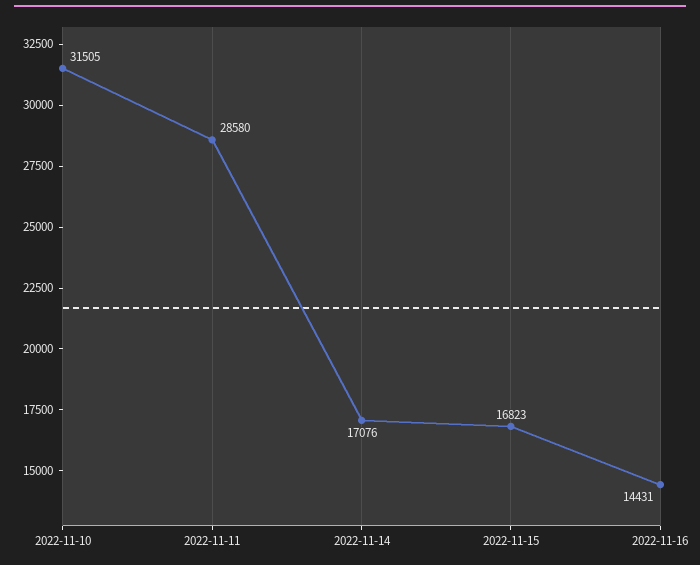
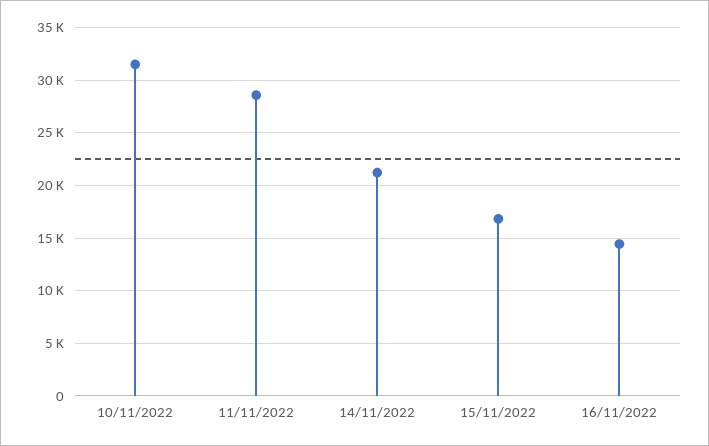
  {
    "2022-11-10": 31505,
    "2022-11-11": 28580,
-   "2022-11-14": 17076,
+   "2022-11-14": 21000,
    "2022-11-15": 16823,
    "2022-11-16": 14431
  }

